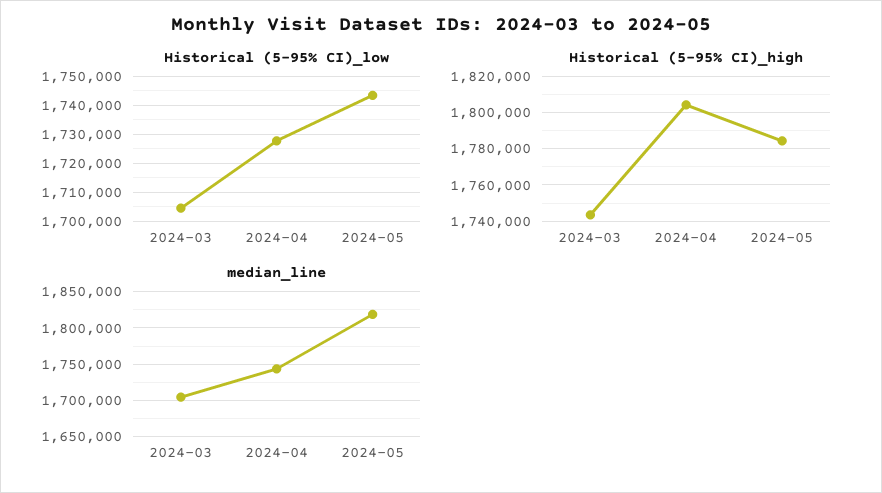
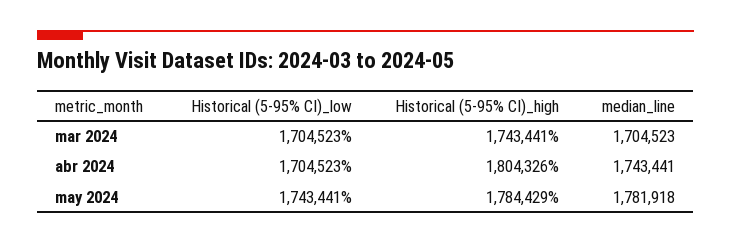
  {
    "Historical (5-95% CI)_low": {
      "2024-03": 1704523,
-     "2024-04": 1727500,
+     "2024-04": 1704523,
      "2024-05": 1743441
    },
    "Historical (5-95% CI)_high": {
      "2024-03": 1743441,
      "2024-04": 1804326,
      "2024-05": 1784429
    },
    "median_line": {
      "2024-03": 1704523,
      "2024-04": 1743441,
-     "2024-05": 1820000
+     "2024-05": 1781918
    }
  }

